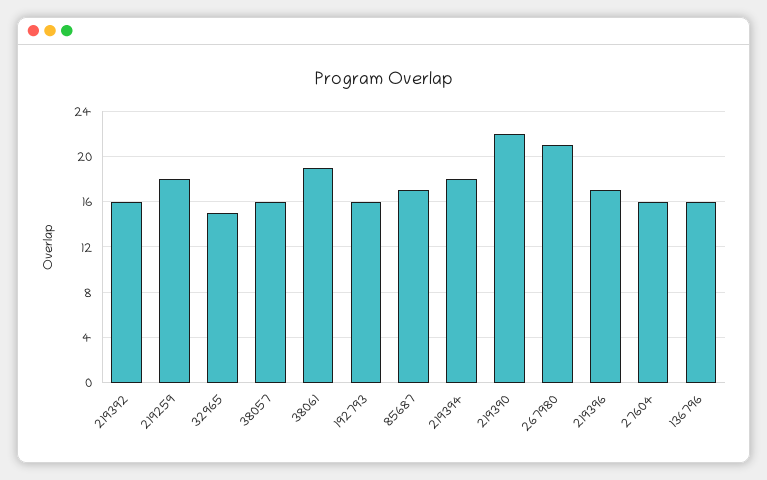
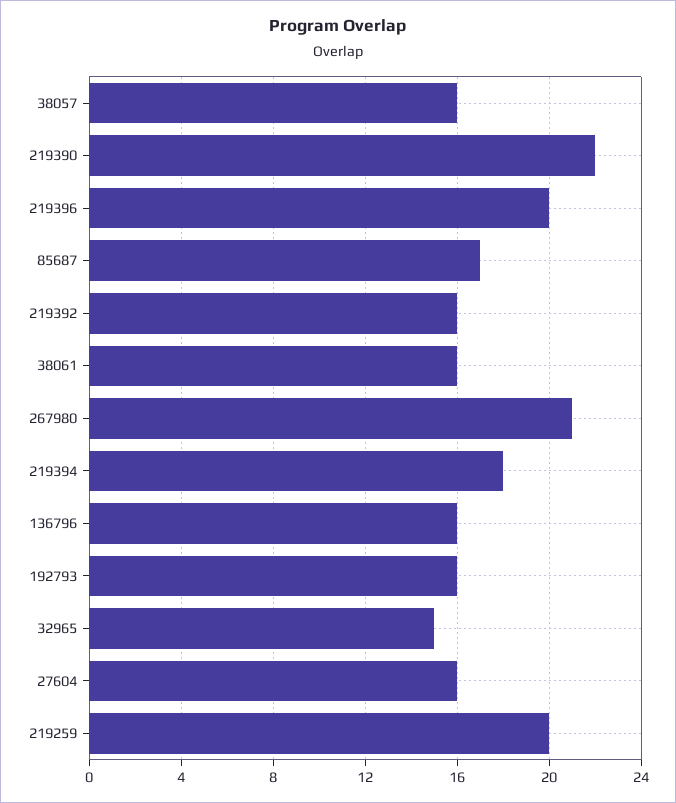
  {
    "219392": 16,
-   "219259": 18,
+   "219259": 20,
    "32965": 15,
    "38057": 16,
-   "38061": 19,
+   "38061": 16,
    "192793": 16,
    "85687": 17,
    "219394": 18,
    "219390": 22,
    "267980": 21,
-   "219396": 17,
+   "219396": 20,
    "27604": 16,
    "136796": 16
  }

